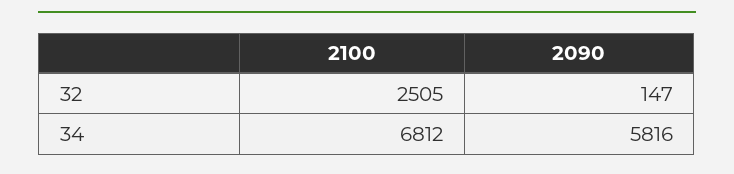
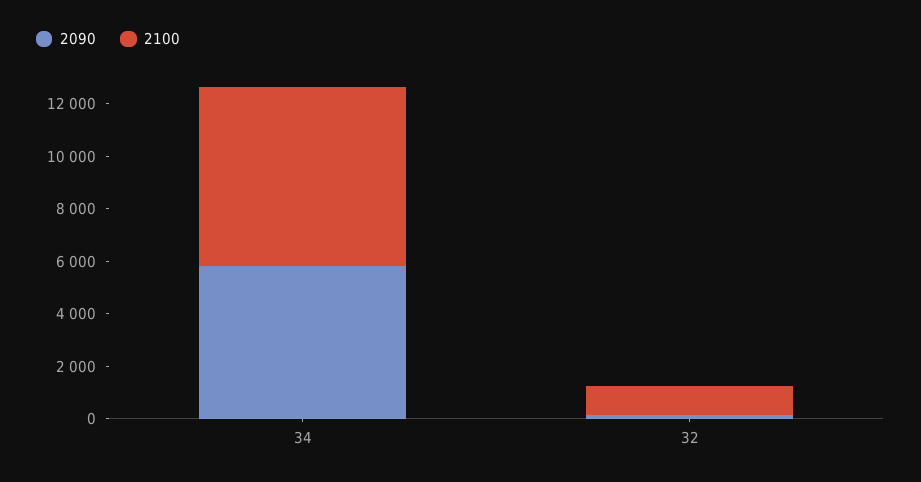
  {
    "2100": {
-     "32": 2505,
+     "32": 1000,
      "34": 6812
    },
    "2090": {
      "32": 147,
      "34": 5816
    }
  }

